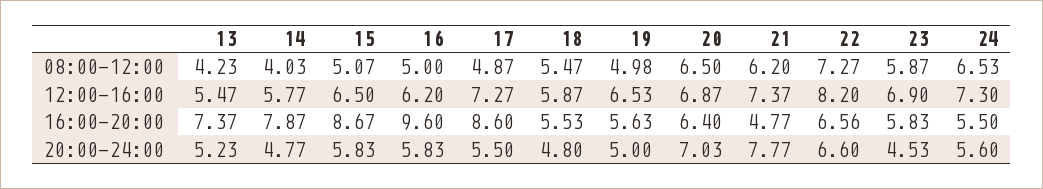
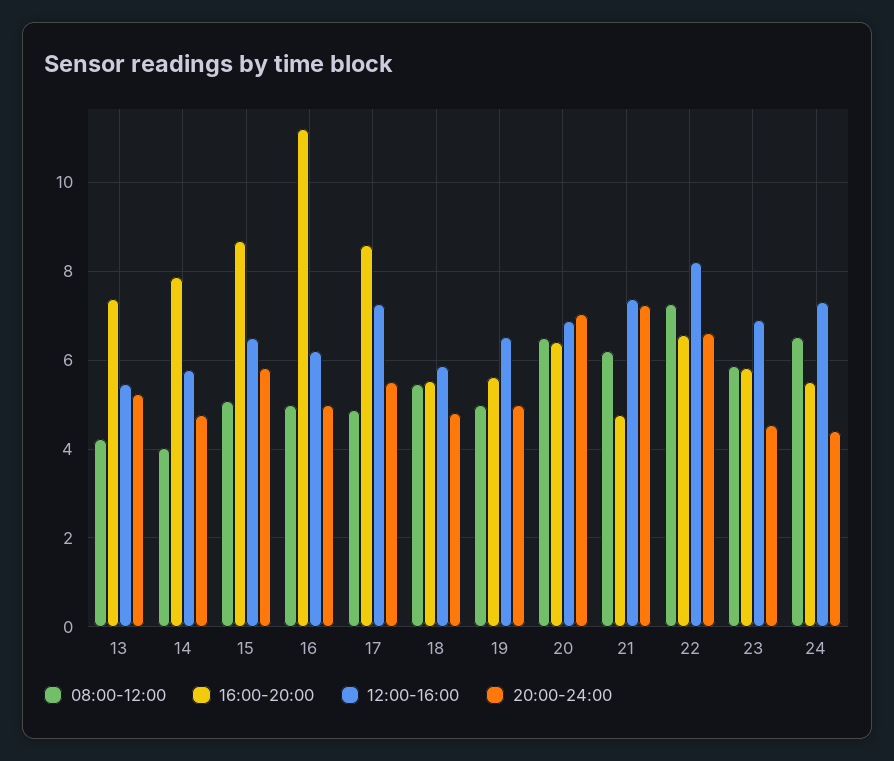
  {
    "08:00-12:00": {
      "13": 4.23,
      "14": 4.03,
      "15": 5.07,
      "16": 5,
      "17": 4.87,
      "18": 5.47,
      "19": 4.98,
      "20": 6.5,
      "21": 6.2,
      "22": 7.27,
      "23": 5.87,
      "24": 6.53
    },
    "12:00-16:00": {
      "13": 5.47,
      "14": 5.77,
      "15": 6.5,
      "16": 6.2,
      "17": 7.27,
      "18": 5.87,
      "19": 6.53,
      "20": 6.87,
      "21": 7.37,
      "22": 8.2,
      "23": 6.9,
      "24": 7.3
    },
    "16:00-20:00": {
      "13": 7.37,
      "14": 7.87,
      "15": 8.67,
-     "16": 9.6,
+     "16": 11.2,
      "17": 8.6,
      "18": 5.53,
      "19": 5.63,
      "20": 6.4,
      "21": 4.77,
      "22": 6.56,
      "23": 5.83,
      "24": 5.5
    },
    "20:00-24:00": {
      "13": 5.23,
      "14": 4.77,
      "15": 5.83,
-     "16": 5.83,
+     "16": 5,
      "17": 5.5,
      "18": 4.8,
      "19": 5,
      "20": 7.03,
-     "21": 7.77,
+     "21": 7.2,
      "22": 6.6,
      "23": 4.53,
-     "24": 5.6
+     "24": 4.4
    }
  }

